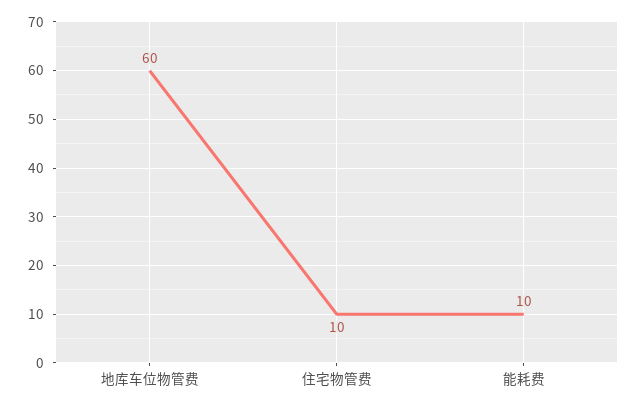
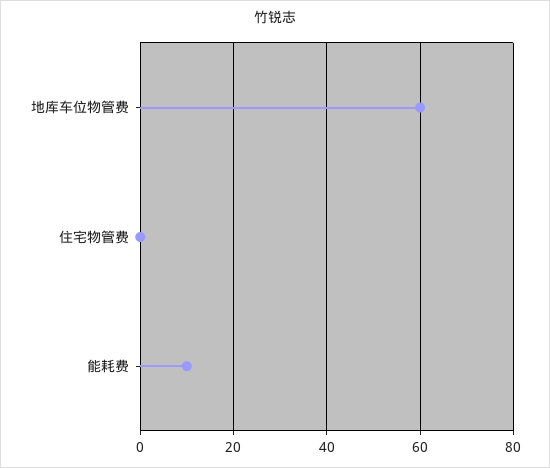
  {
    "地库车位物管费": 60,
-   "住宅物管费": 10,
+   "住宅物管费": 0,
    "能耗费": 10
  }

